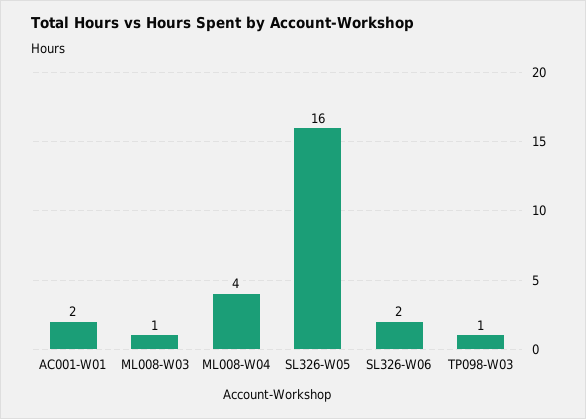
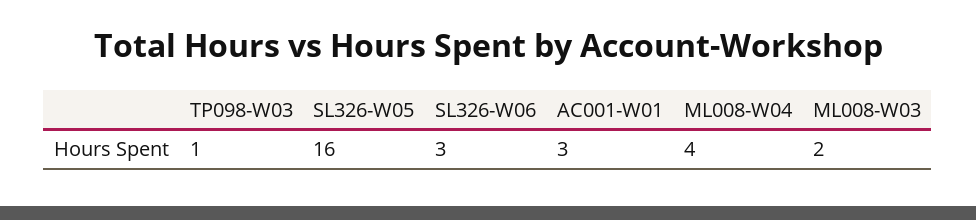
  {
-   "AC001-W01": 2,
+   "AC001-W01": 3,
-   "ML008-W03": 1,
+   "ML008-W03": 2,
    "ML008-W04": 4,
    "SL326-W05": 16,
-   "SL326-W06": 2,
+   "SL326-W06": 3,
    "TP098-W03": 1
  }

